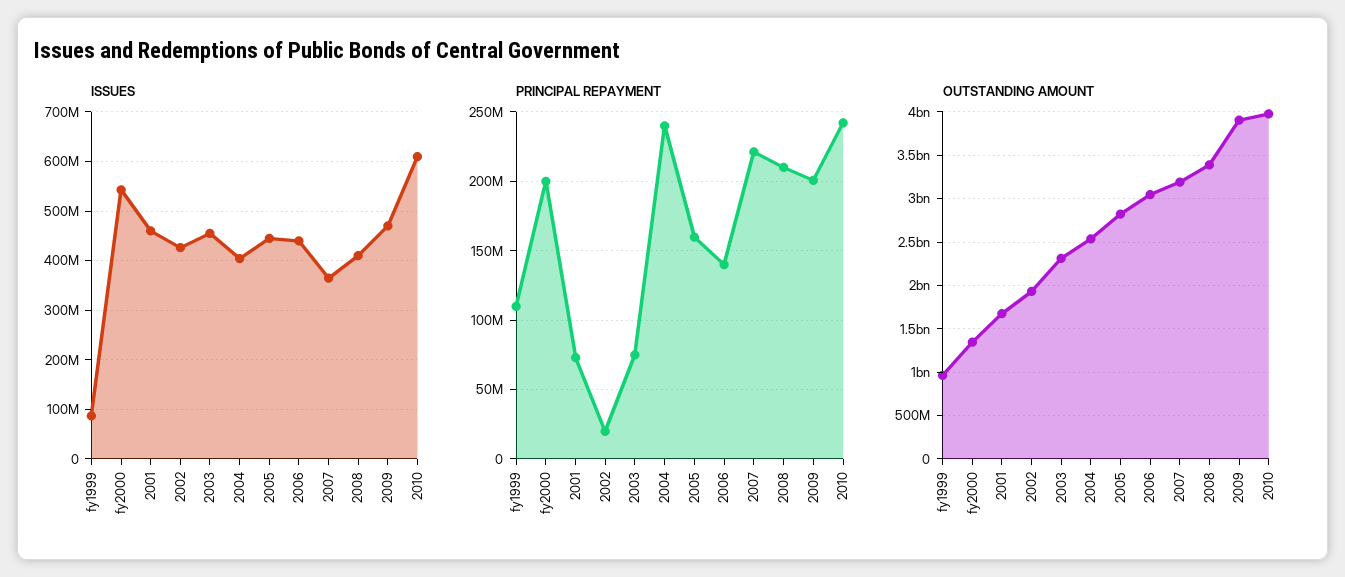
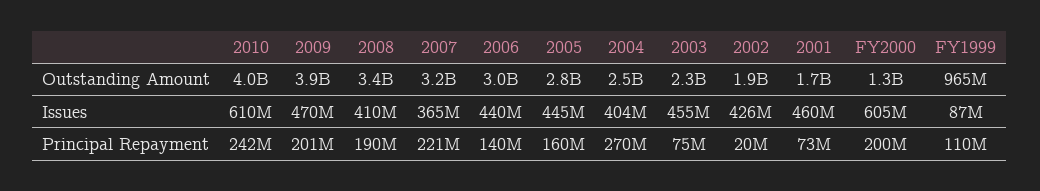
  {
    "ISSUES": {
      "fy1999": 87000000,
-     "fy2000": 540000000,
+     "fy2000": 605000000,
      "2001": 460000000,
      "2002": 426000000,
      "2003": 455000000,
      "2004": 404000000,
      "2005": 445000000,
      "2006": 440000000,
      "2007": 365000000,
      "2008": 410000000,
      "2009": 470000000,
      "2010": 610000000
    },
    "PRINCIPAL REPAYMENT": {
      "fy1999": 110000000,
      "fy2000": 200000000,
      "2001": 73000000,
      "2002": 20000000,
      "2003": 75000000,
-     "2004": 240000000,
+     "2004": 270000000,
      "2005": 160000000,
      "2006": 140000000,
      "2007": 221000000,
-     "2008": 210000000,
+     "2008": 190000000,
      "2009": 201000000,
      "2010": 242000000
    },
    "OUTSTANDING AMOUNT": {
      "fy1999": 965000000,
      "fy2000": 1300000000,
      "2001": 1700000000,
      "2002": 1900000000,
      "2003": 2300000000,
      "2004": 2500000000,
      "2005": 2800000000,
      "2006": 3000000000,
      "2007": 3200000000,
      "2008": 3400000000,
      "2009": 3900000000,
      "2010": 4000000000
    }
  }

